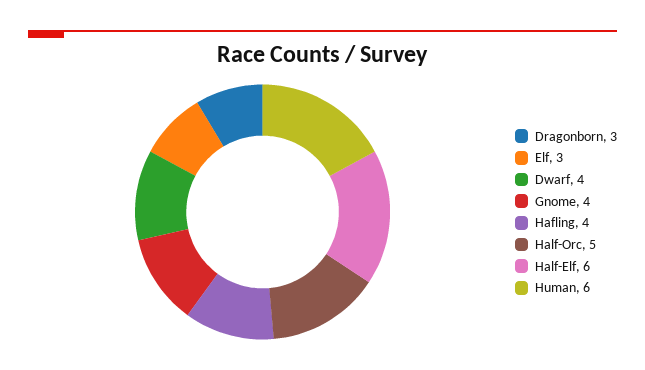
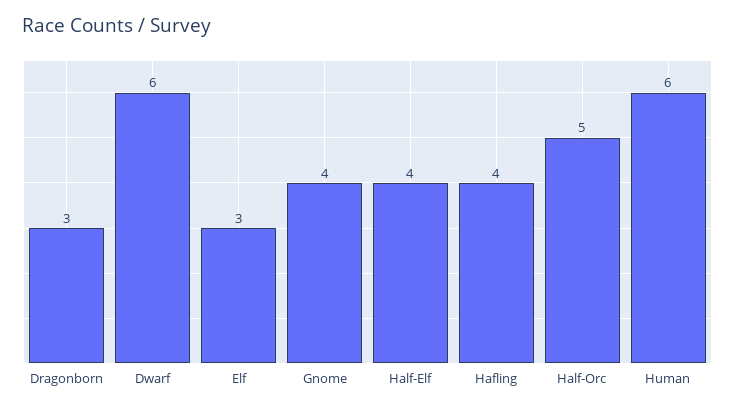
  {
    "Dragonborn": 3,
    "Elf": 3,
-   "Dwarf": 4,
+   "Dwarf": 6,
    "Gnome": 4,
    "Hafling": 4,
    "Half-Orc": 5,
-   "Half-Elf": 6,
+   "Half-Elf": 4,
    "Human": 6
  }

